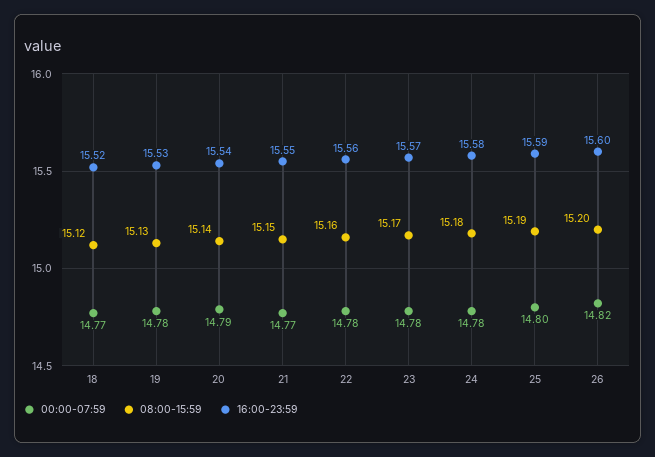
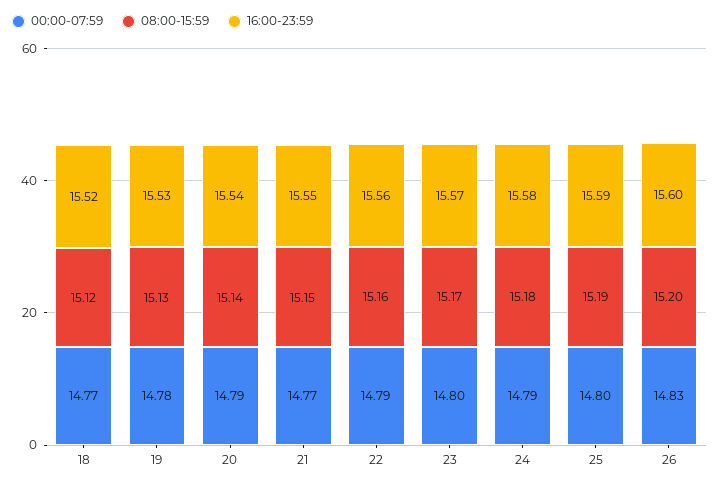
  {
    "00:00-07:59": {
      "18": 14.77,
      "19": 14.78,
      "20": 14.79,
      "21": 14.77,
-     "22": 14.78,
+     "22": 14.79,
-     "23": 14.78,
+     "23": 14.8,
-     "24": 14.78,
+     "24": 14.79,
      "25": 14.8,
-     "26": 14.82
+     "26": 14.83
    },
    "08:00-15:59": {
      "18": 15.12,
      "19": 15.13,
      "20": 15.14,
      "21": 15.15,
      "22": 15.16,
      "23": 15.17,
      "24": 15.18,
      "25": 15.19,
      "26": 15.2
    },
    "16:00-23:59": {
      "18": 15.52,
      "19": 15.53,
      "20": 15.54,
      "21": 15.55,
      "22": 15.56,
      "23": 15.57,
      "24": 15.58,
      "25": 15.59,
      "26": 15.6
    }
  }

